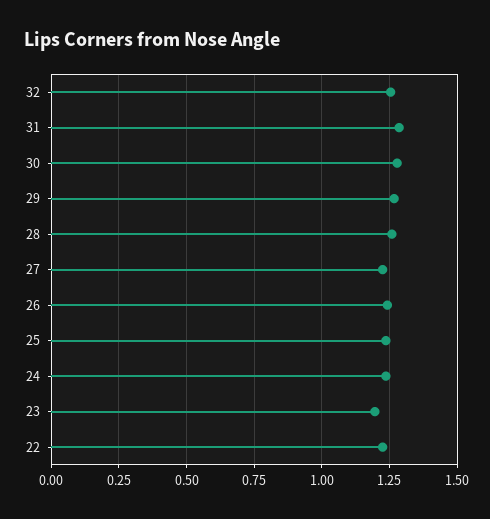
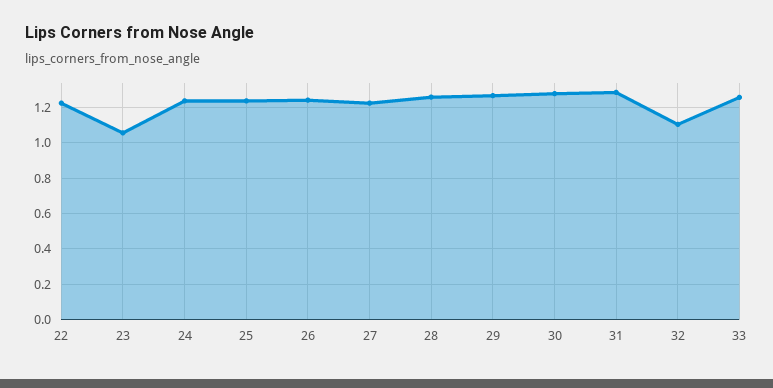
  {
-   "32": 1.25,
+   "32": 1.1,
    "31": 1.275,
    "30": 1.275,
    "29": 1.275,
    "28": 1.25,
    "27": 1.225,
    "26": 1.25,
    "25": 1.225,
    "24": 1.225,
-   "23": 1.2,
+   "23": 1.05,
-   "22": 1.225
+   "22": 1.225,
+   "33": 1.25
  }

